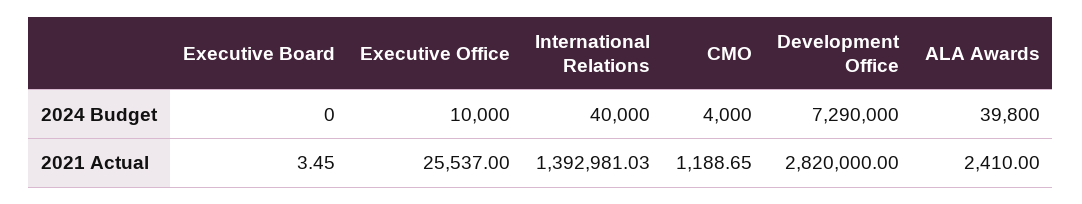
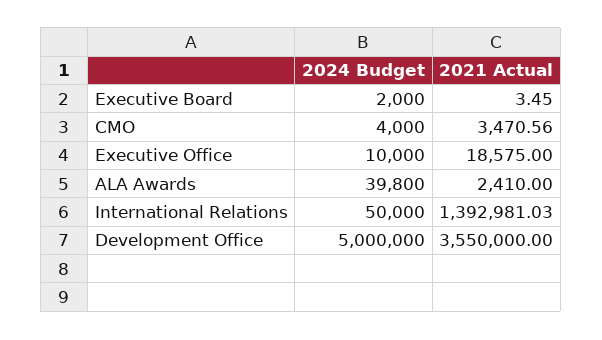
  {
    "Executive Board": {
-     "2024 Budget": 0,
+     "2024 Budget": 2000,
      "2021 Actual": 3.45
    },
    "Executive Office": {
      "2024 Budget": 10000,
-     "2021 Actual": 25537
+     "2021 Actual": 18575
    },
    "International Relations": {
-     "2024 Budget": 40000,
+     "2024 Budget": 50000,
      "2021 Actual": 1392981.03
    },
    "CMO": {
      "2024 Budget": 4000,
-     "2021 Actual": 1188.65
+     "2021 Actual": 3470.56
    },
    "Development Office": {
-     "2024 Budget": 7290000,
+     "2024 Budget": 5000000,
-     "2021 Actual": 2820000
+     "2021 Actual": 3550000
    },
    "ALA Awards": {
      "2024 Budget": 39800,
      "2021 Actual": 2410
    }
  }

